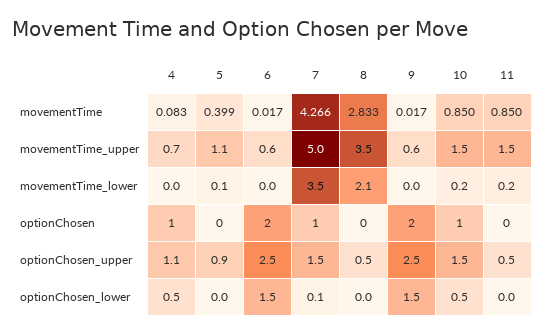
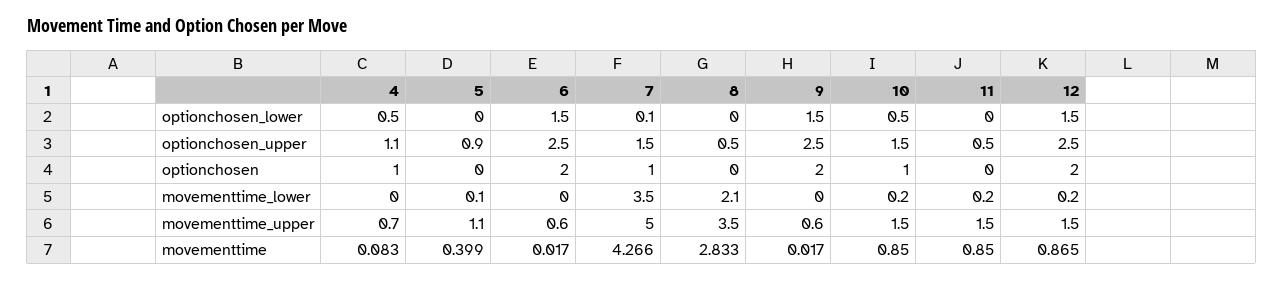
  {
    "4": {
      "movementTime": 0.083,
      "movementTime_upper": 0.7,
      "movementTime_lower": 0,
      "optionChosen": 1,
      "optionChosen_upper": 1.1,
      "optionChosen_lower": 0.5
    },
    "5": {
      "movementTime": 0.399,
      "movementTime_upper": 1.1,
      "movementTime_lower": 0.1,
      "optionChosen": 0,
      "optionChosen_upper": 0.9,
      "optionChosen_lower": 0
    },
    "6": {
      "movementTime": 0.017,
      "movementTime_upper": 0.6,
      "movementTime_lower": 0,
      "optionChosen": 2,
      "optionChosen_upper": 2.5,
      "optionChosen_lower": 1.5
    },
    "7": {
      "movementTime": 4.266,
      "movementTime_upper": 5,
      "movementTime_lower": 3.5,
      "optionChosen": 1,
      "optionChosen_upper": 1.5,
      "optionChosen_lower": 0.1
    },
    "8": {
      "movementTime": 2.833,
      "movementTime_upper": 3.5,
      "movementTime_lower": 2.1,
      "optionChosen": 0,
      "optionChosen_upper": 0.5,
      "optionChosen_lower": 0
    },
    "9": {
      "movementTime": 0.017,
      "movementTime_upper": 0.6,
      "movementTime_lower": 0,
      "optionChosen": 2,
      "optionChosen_upper": 2.5,
      "optionChosen_lower": 1.5
    },
    "10": {
      "movementTime": 0.85,
      "movementTime_upper": 1.5,
      "movementTime_lower": 0.2,
      "optionChosen": 1,
      "optionChosen_upper": 1.5,
      "optionChosen_lower": 0.5
    },
    "11": {
      "movementTime": 0.85,
      "movementTime_upper": 1.5,
      "movementTime_lower": 0.2,
      "optionChosen": 0,
      "optionChosen_upper": 0.5,
      "optionChosen_lower": 0
-   }
+   },
+   "12": {
+     "optionChosen_lower": 1.5,
+     "optionChosen_upper": 2.5,
+     "optionChosen": 2,
+     "movementTime_lower": 0.2,
+     "movementTime_upper": 1.5,
+     "movementTime": 0.865
+   }
  }

